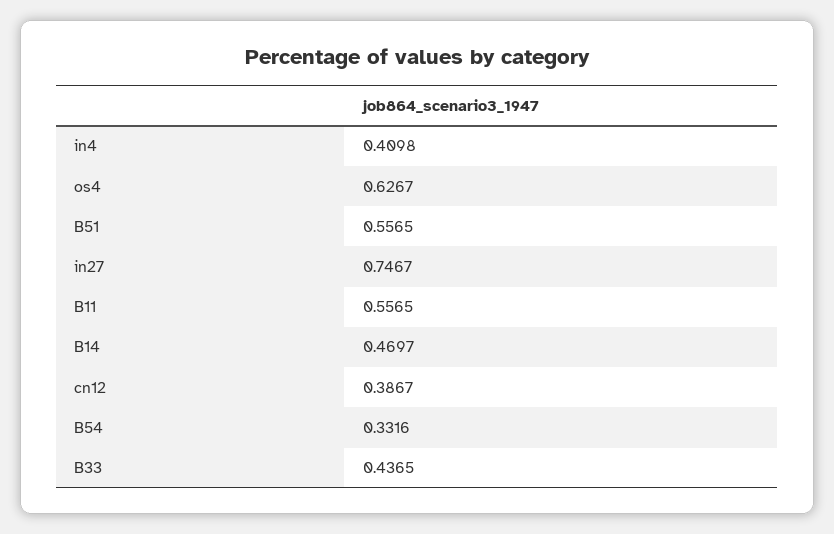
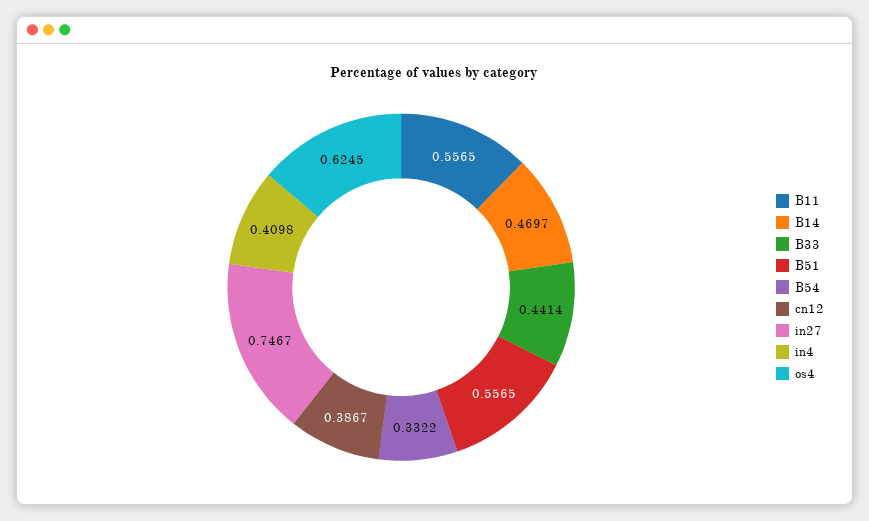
  {
    "in4": 0.4098,
-   "os4": 0.6267,
+   "os4": 0.6245,
    "B51": 0.5565,
    "in27": 0.7467,
    "B11": 0.5565,
    "B14": 0.4697,
    "cn12": 0.3867,
-   "B54": 0.3316,
+   "B54": 0.3322,
-   "B33": 0.4365
+   "B33": 0.4414
  }

